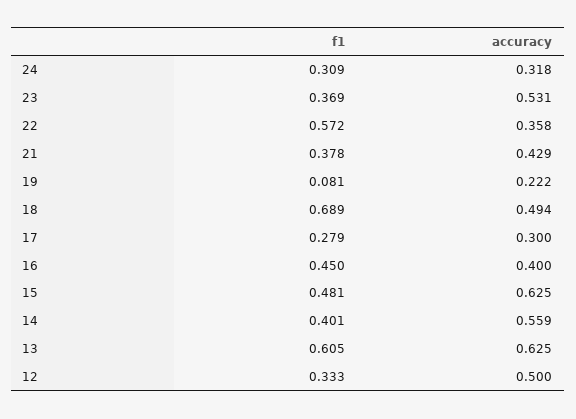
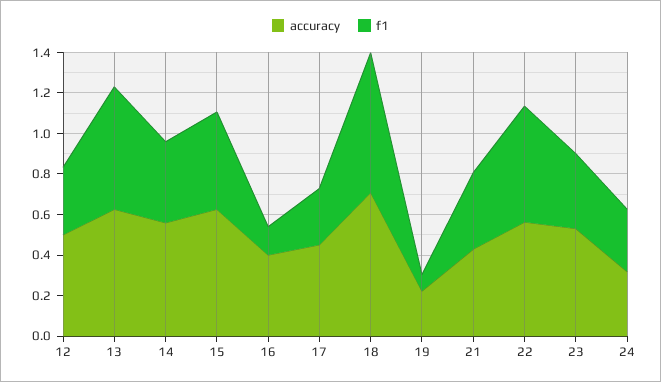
  {
    "f1": {
      "24": 0.309,
      "23": 0.369,
      "22": 0.572,
      "21": 0.378,
      "19": 0.081,
      "18": 0.689,
      "17": 0.279,
-     "16": 0.45,
+     "16": 0.15,
      "15": 0.481,
      "14": 0.401,
      "13": 0.605,
      "12": 0.333
    },
    "accuracy": {
      "24": 0.318,
      "23": 0.531,
-     "22": 0.358,
+     "22": 0.55,
      "21": 0.429,
      "19": 0.222,
-     "18": 0.494,
+     "18": 0.7,
-     "17": 0.3,
+     "17": 0.45,
      "16": 0.4,
      "15": 0.625,
      "14": 0.559,
      "13": 0.625,
      "12": 0.5
    }
  }

